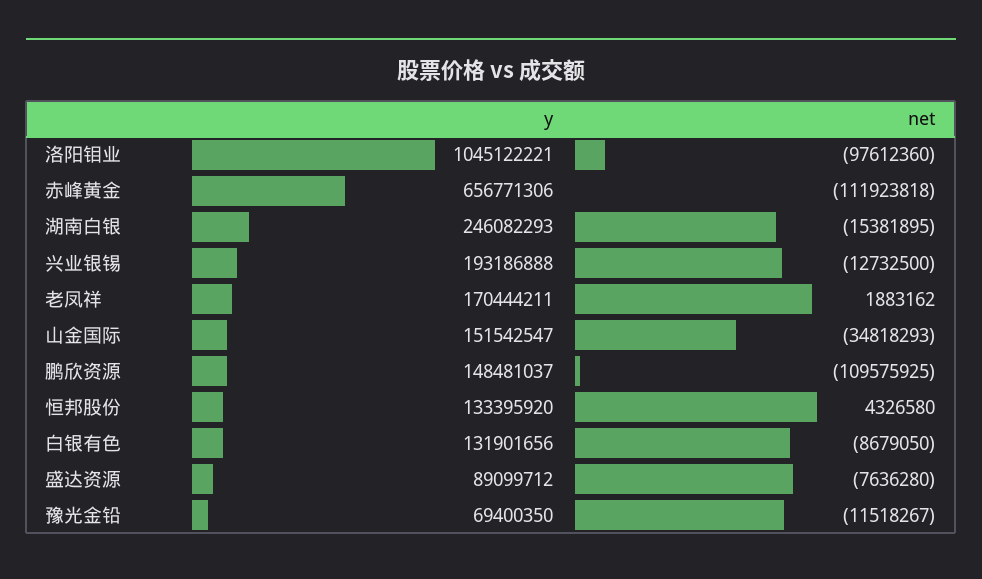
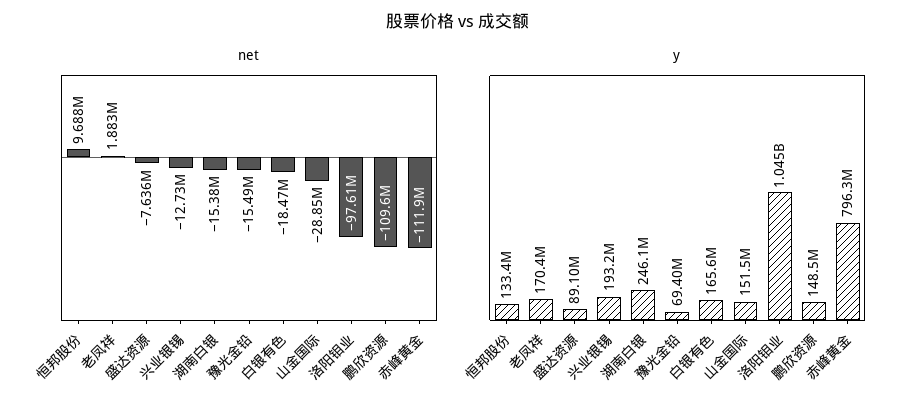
  {
    "y": {
      "洛阳钼业": 1045122221,
-     "赤峰黄金": 656771306,
+     "赤峰黄金": 796300000,
      "湖南白银": 246082293,
      "兴业银锡": 193186888,
      "老凤祥": 170444211,
      "山金国际": 151542547,
      "鹏欣资源": 148481037,
      "恒邦股份": 133395920,
-     "白银有色": 131901656,
+     "白银有色": 165600000,
      "盛达资源": 89099712,
      "豫光金铅": 69400350
    },
    "net": {
      "洛阳钼业": -97612360,
      "赤峰黄金": -111923818,
      "湖南白银": -15381895,
      "兴业银锡": -12732500,
      "老凤祥": 1883162,
-     "山金国际": -34818293,
+     "山金国际": -28850000,
      "鹏欣资源": -109575925,
-     "恒邦股份": 4326580,
+     "恒邦股份": 9688000,
-     "白银有色": -8679050,
+     "白银有色": -18470000,
      "盛达资源": -7636280,
-     "豫光金铅": -11518267
+     "豫光金铅": -15490000
    }
  }

